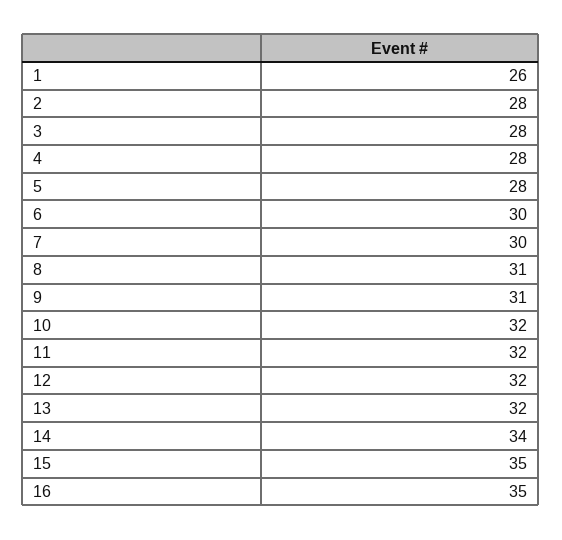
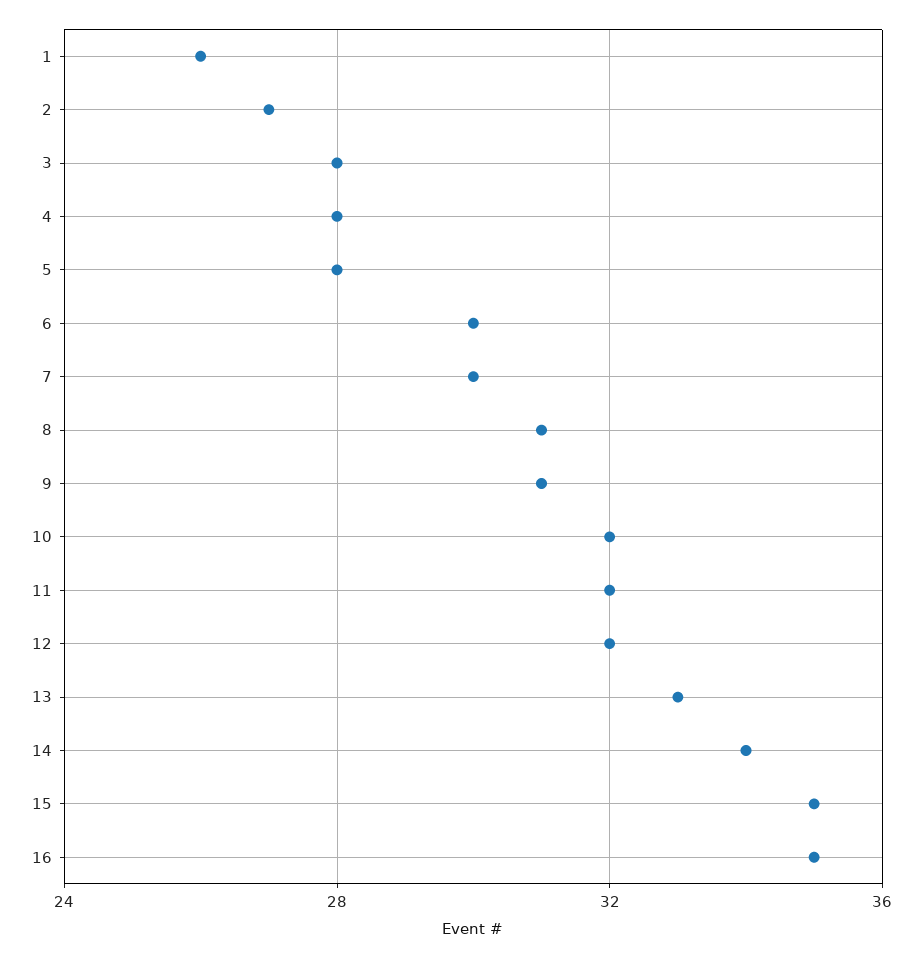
  {
    "1": 26,
-   "2": 28,
+   "2": 27,
    "3": 28,
    "4": 28,
    "5": 28,
    "6": 30,
    "7": 30,
    "8": 31,
    "9": 31,
    "10": 32,
    "11": 32,
    "12": 32,
-   "13": 32,
+   "13": 33,
    "14": 34,
    "15": 35,
    "16": 35
  }

